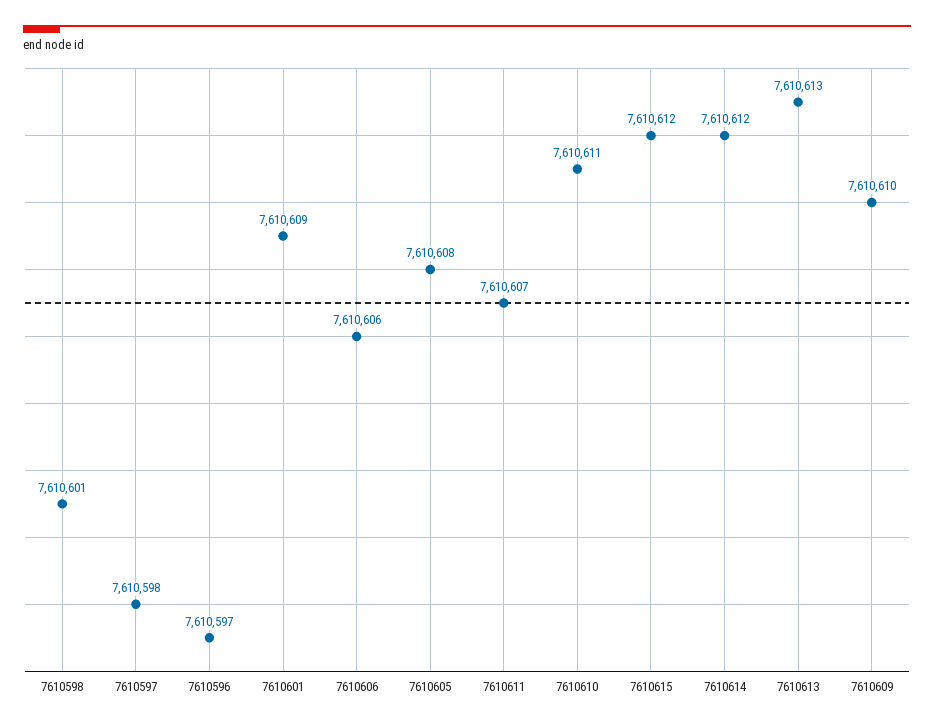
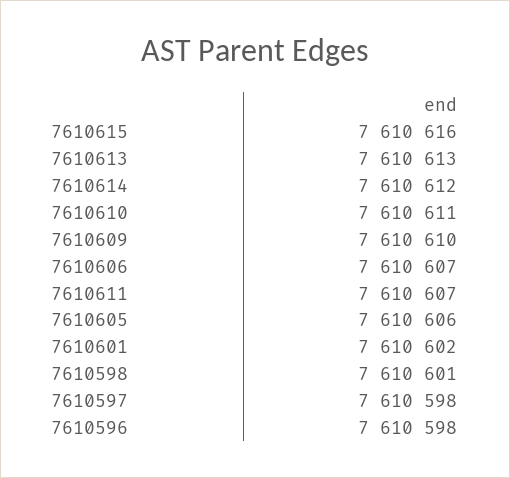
  {
    "7610598": 7610601,
    "7610597": 7610598,
-   "7610596": 7610597,
+   "7610596": 7610598,
-   "7610601": 7610609,
+   "7610601": 7610602,
-   "7610606": 7610606,
+   "7610606": 7610607,
-   "7610605": 7610608,
+   "7610605": 7610606,
    "7610611": 7610607,
    "7610610": 7610611,
-   "7610615": 7610612,
+   "7610615": 7610616,
    "7610614": 7610612,
    "7610613": 7610613,
    "7610609": 7610610
  }

